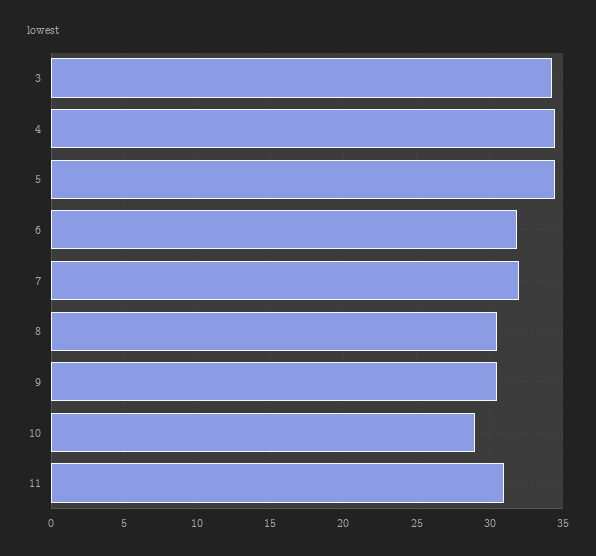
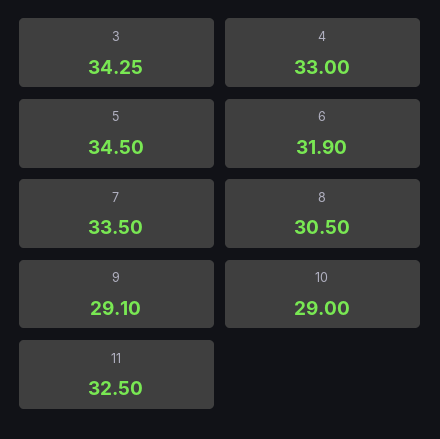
  {
    "3": 34.25,
-   "4": 34.5,
+   "4": 33,
    "5": 34.5,
    "6": 31.9,
-   "7": 32,
+   "7": 33.5,
    "8": 30.5,
-   "9": 30.5,
+   "9": 29.1,
    "10": 29,
-   "11": 31
+   "11": 32.5
  }

